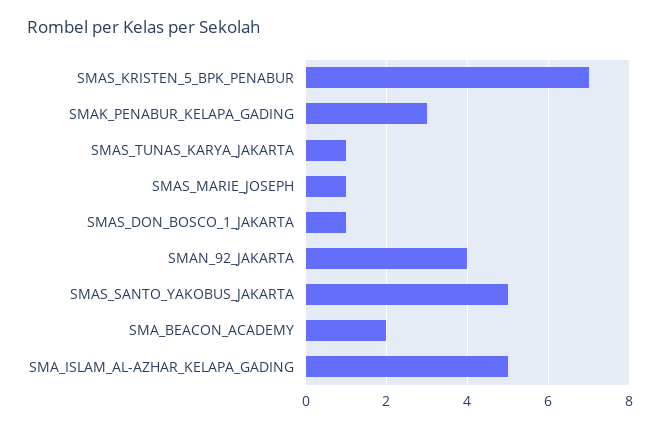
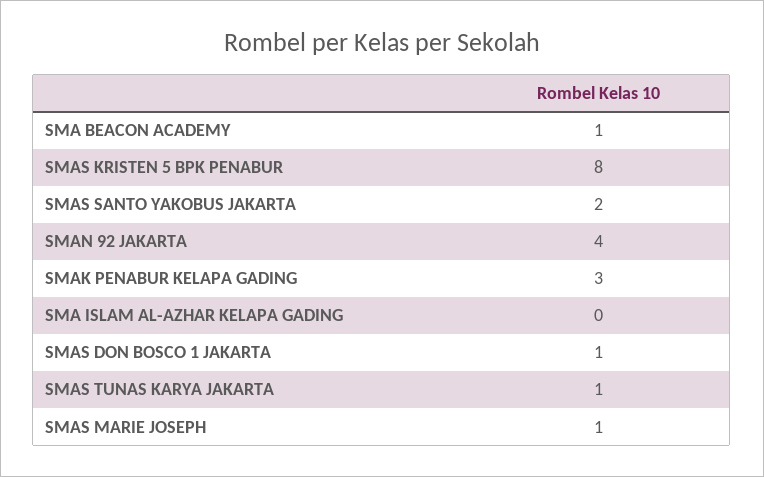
  {
-   "SMAS_KRISTEN_5_BPK_PENABUR": 7,
+   "SMAS_KRISTEN_5_BPK_PENABUR": 8,
    "SMAK_PENABUR_KELAPA_GADING": 3,
    "SMAS_TUNAS_KARYA_JAKARTA": 1,
    "SMAS_MARIE_JOSEPH": 1,
    "SMAS_DON_BOSCO_1_JAKARTA": 1,
    "SMAN_92_JAKARTA": 4,
-   "SMAS_SANTO_YAKOBUS_JAKARTA": 5,
+   "SMAS_SANTO_YAKOBUS_JAKARTA": 2,
-   "SMA_BEACON_ACADEMY": 2,
+   "SMA_BEACON_ACADEMY": 1,
-   "SMA_ISLAM_AL-AZHAR_KELAPA_GADING": 5
+   "SMA_ISLAM_AL-AZHAR_KELAPA_GADING": 0
  }

